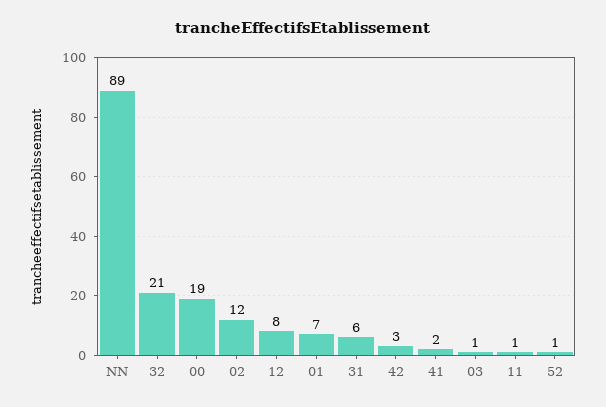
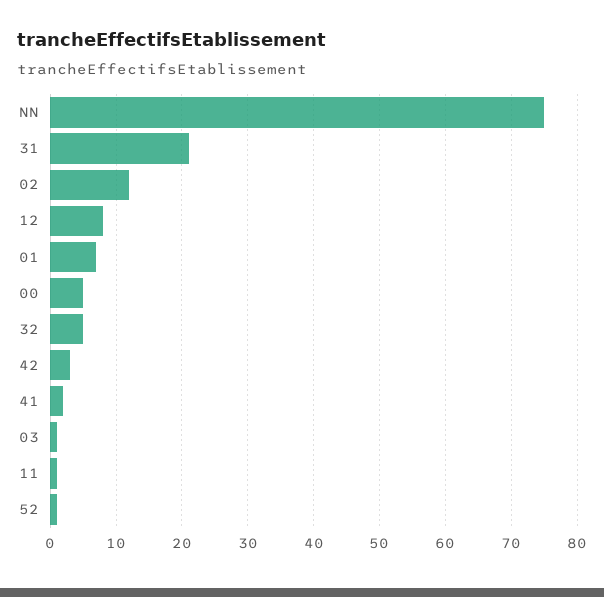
  {
-   "NN": 89,
+   "NN": 75,
-   "32": 21,
+   "32": 5,
-   "00": 19,
+   "00": 5,
    "02": 12,
    "12": 8,
    "01": 7,
-   "31": 6,
+   "31": 21,
    "42": 3,
    "41": 2,
    "03": 1,
    "11": 1,
    "52": 1
  }

